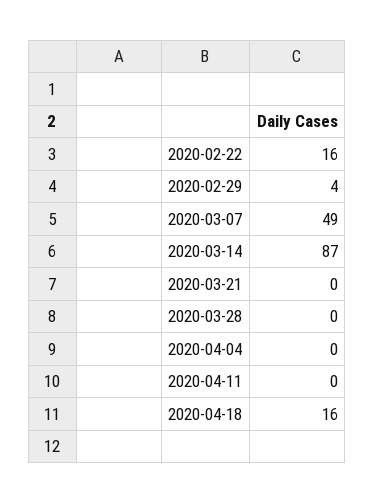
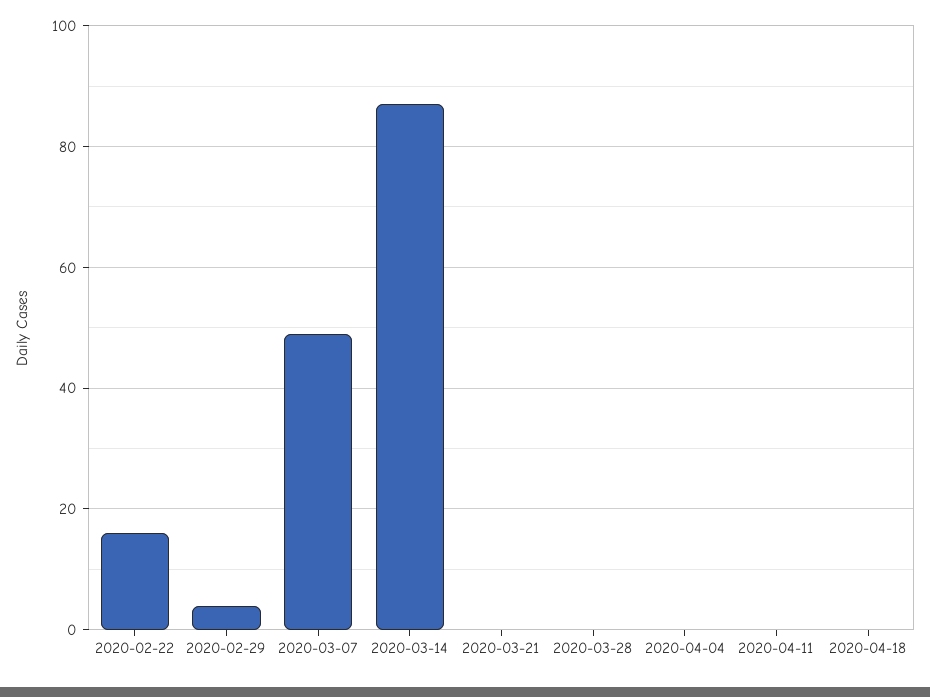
  {
    "2020-02-22": 16,
    "2020-02-29": 4,
    "2020-03-07": 49,
    "2020-03-14": 87,
    "2020-03-21": 0,
    "2020-03-28": 0,
    "2020-04-04": 0,
    "2020-04-11": 0,
-   "2020-04-18": 16
+   "2020-04-18": 0
  }

